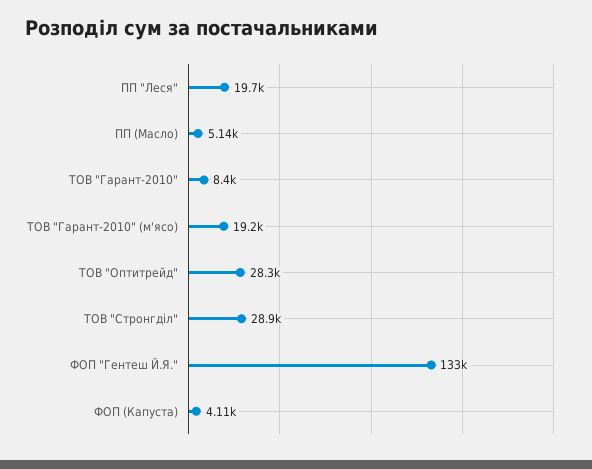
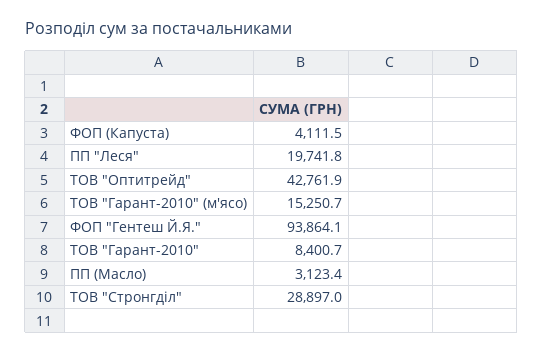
  {
    "ПП \"Леся\"": 19741.8,
-   "ПП (Масло)": 5140,
+   "ПП (Масло)": 3123.4,
    "ТОВ \"Гарант-2010\"": 8400.7,
-   "ТОВ \"Гарант-2010\" (м'ясо)": 19200,
+   "ТОВ \"Гарант-2010\" (м'ясо)": 15250.7,
-   "ТОВ \"Оптитрейд\"": 28300,
+   "ТОВ \"Оптитрейд\"": 42761.9,
    "ТОВ \"Стронгділ\"": 28897,
-   "ФОП \"Гентеш Й.Я.\"": 133000,
+   "ФОП \"Гентеш Й.Я.\"": 93864.1,
    "ФОП (Капуста)": 4111.5
  }

